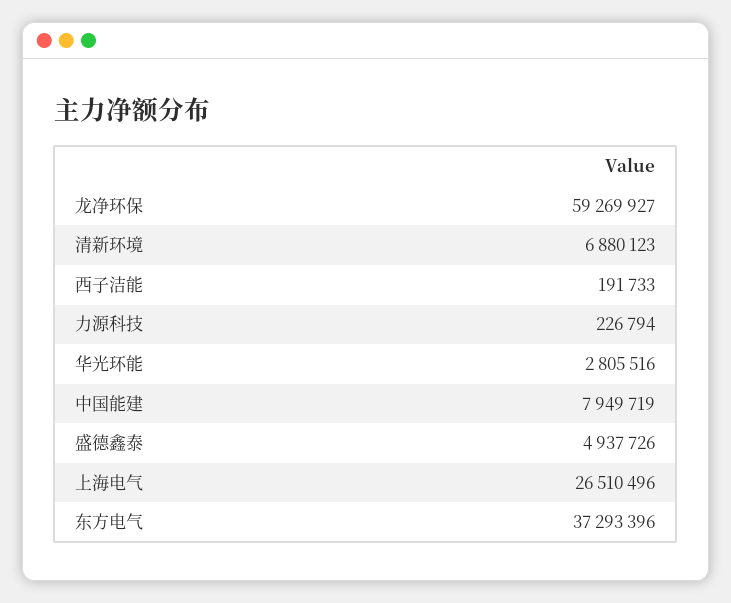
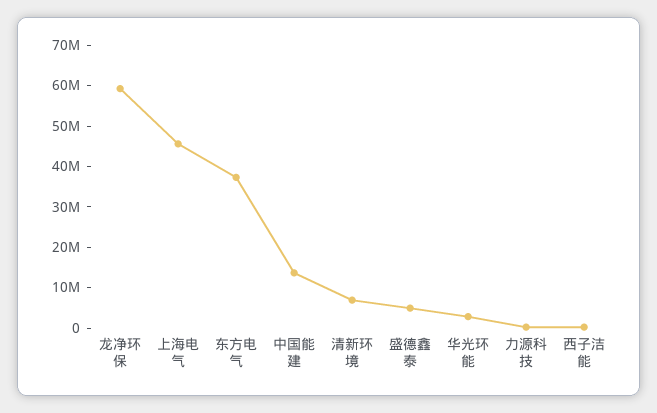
  {
    "龙净环保": 59269927,
    "清新环境": 6880123,
    "西子洁能": 191733,
    "力源科技": 226794,
    "华光环能": 2805516,
-   "中国能建": 7949719,
+   "中国能建": 14000000,
    "盛德鑫泰": 4937726,
-   "上海电气": 26510496,
+   "上海电气": 46000000,
    "东方电气": 37293396
  }

